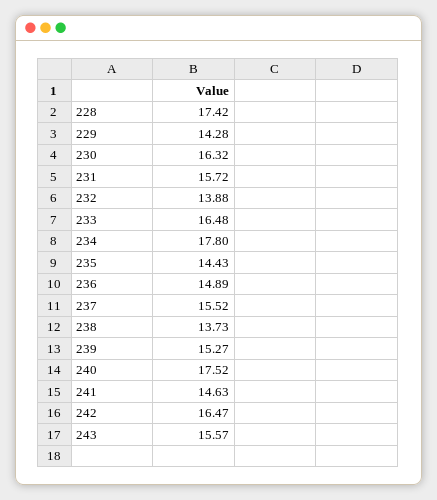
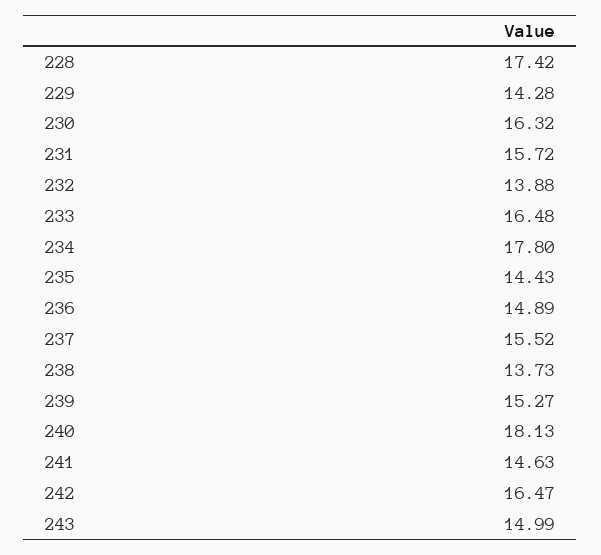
  {
    "228": 17.42,
    "229": 14.28,
    "230": 16.32,
    "231": 15.72,
    "232": 13.88,
    "233": 16.48,
    "234": 17.8,
    "235": 14.43,
    "236": 14.89,
    "237": 15.52,
    "238": 13.73,
    "239": 15.27,
-   "240": 17.52,
+   "240": 18.13,
    "241": 14.63,
    "242": 16.47,
-   "243": 15.57
+   "243": 14.99
  }

